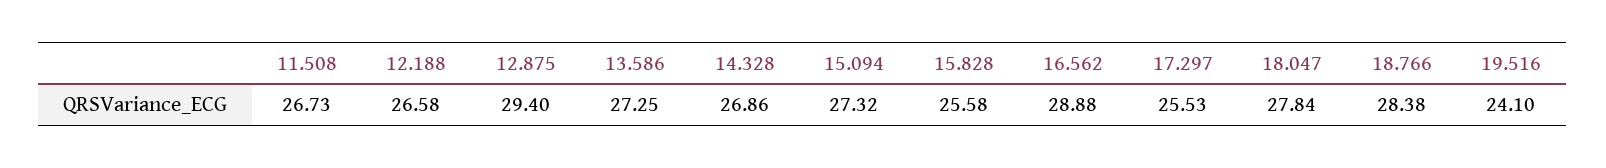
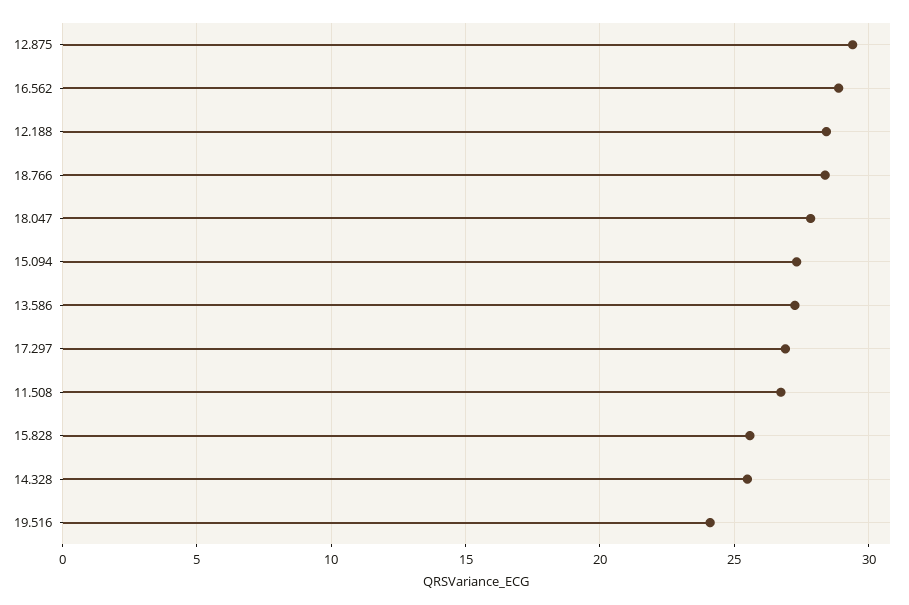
  {
    "11.508": 26.73,
-   "12.188": 26.58,
+   "12.188": 28.5,
    "12.875": 29.4,
    "13.586": 27.25,
-   "14.328": 26.86,
+   "14.328": 25.5,
    "15.094": 27.32,
    "15.828": 25.58,
    "16.562": 28.88,
-   "17.297": 25.53,
+   "17.297": 27,
    "18.047": 27.84,
    "18.766": 28.38,
    "19.516": 24.1
  }

